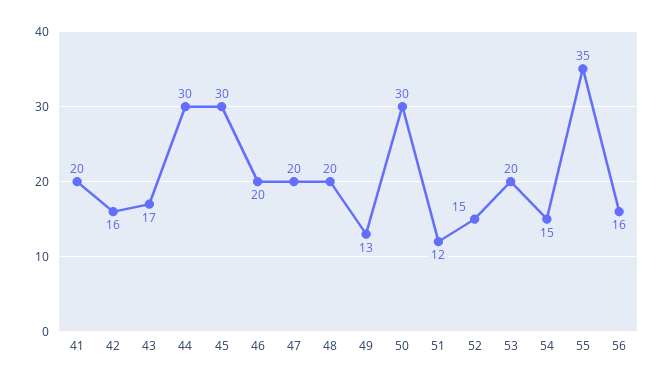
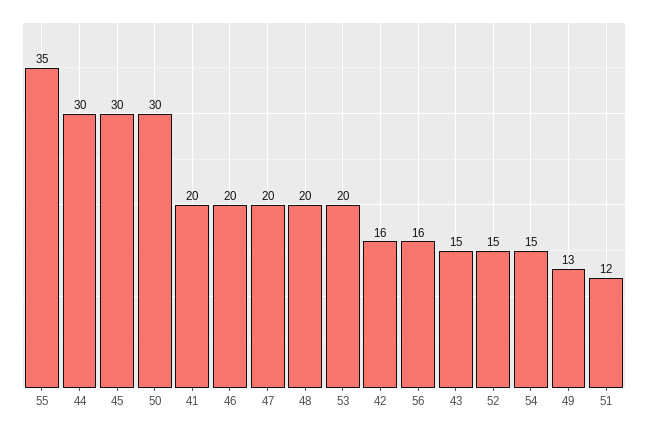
  {
    "41": 20,
    "42": 16,
-   "43": 17,
+   "43": 15,
    "44": 30,
    "45": 30,
    "46": 20,
    "47": 20,
    "48": 20,
    "49": 13,
    "50": 30,
    "51": 12,
    "52": 15,
    "53": 20,
    "54": 15,
    "55": 35,
    "56": 16
  }

